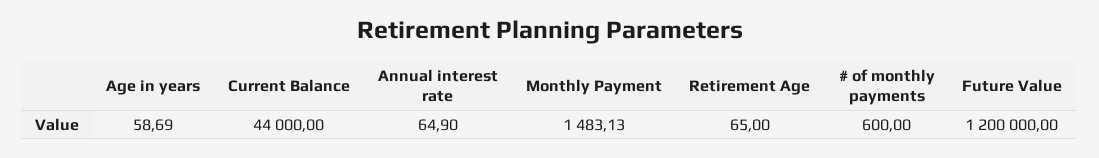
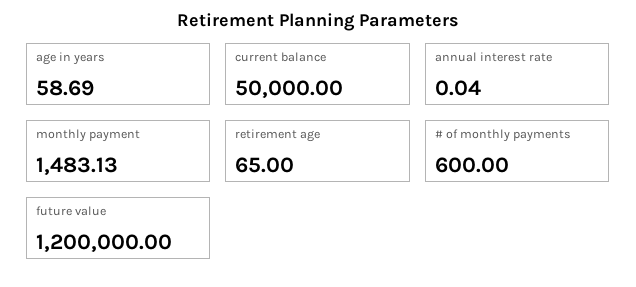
  {
    "Age in years": 58.69,
-   "Current Balance": 44000,
+   "Current Balance": 50000,
-   "Annual interest rate": 64.9,
+   "Annual interest rate": 0.04,
    "Monthly Payment": 1483.13,
    "Retirement Age": 65,
    "# of monthly payments": 600,
    "Future Value": 1200000
  }

